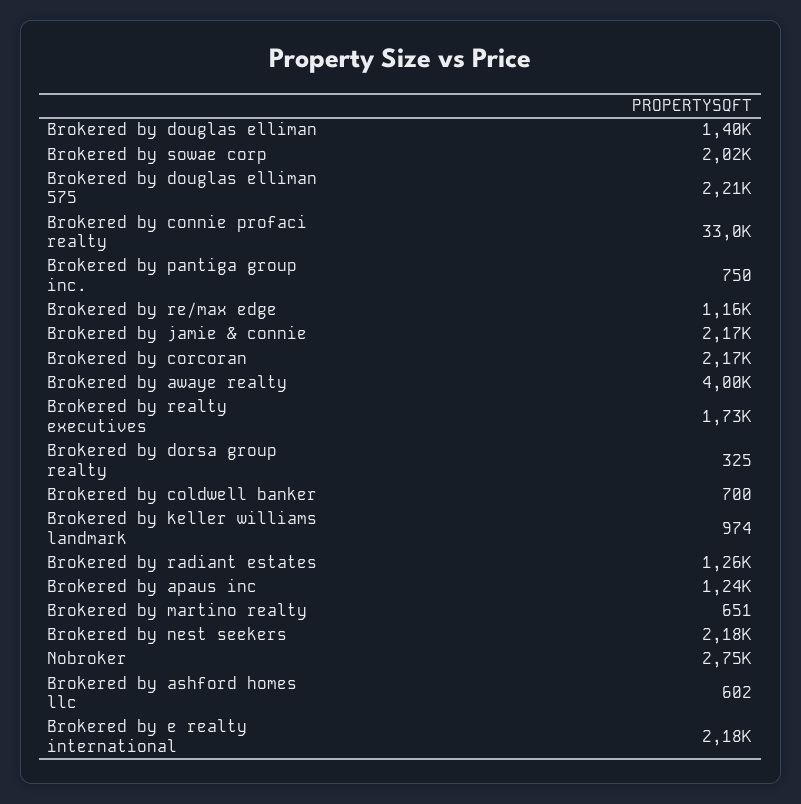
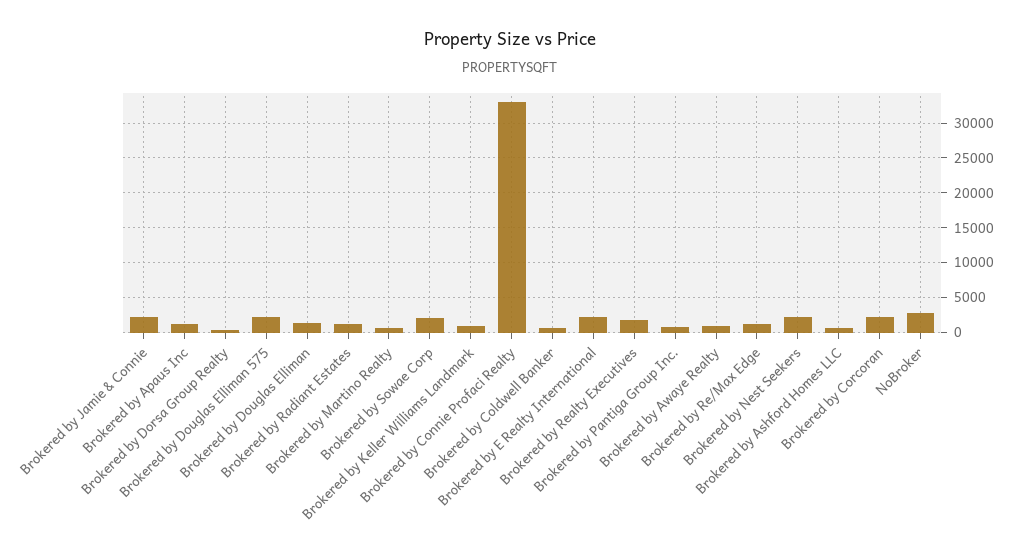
  {
    "Brokered by douglas elliman": 1400,
    "Brokered by sowae corp": 2020,
    "Brokered by douglas elliman 575": 2210,
    "Brokered by connie profaci realty": 33000,
    "Brokered by pantiga group inc.": 750,
    "Brokered by re/max edge": 1160,
    "Brokered by jamie & connie": 2170,
    "Brokered by corcoran": 2170,
-   "Brokered by awaye realty": 4000,
+   "Brokered by awaye realty": 1000,
    "Brokered by realty executives": 1730,
    "Brokered by dorsa group realty": 325,
    "Brokered by coldwell banker": 700,
    "Brokered by keller williams landmark": 974,
    "Brokered by radiant estates": 1260,
    "Brokered by apaus inc": 1240,
    "Brokered by martino realty": 651,
    "Brokered by nest seekers": 2180,
    "Nobroker": 2750,
    "Brokered by ashford homes llc": 602,
    "Brokered by e realty international": 2180
  }

